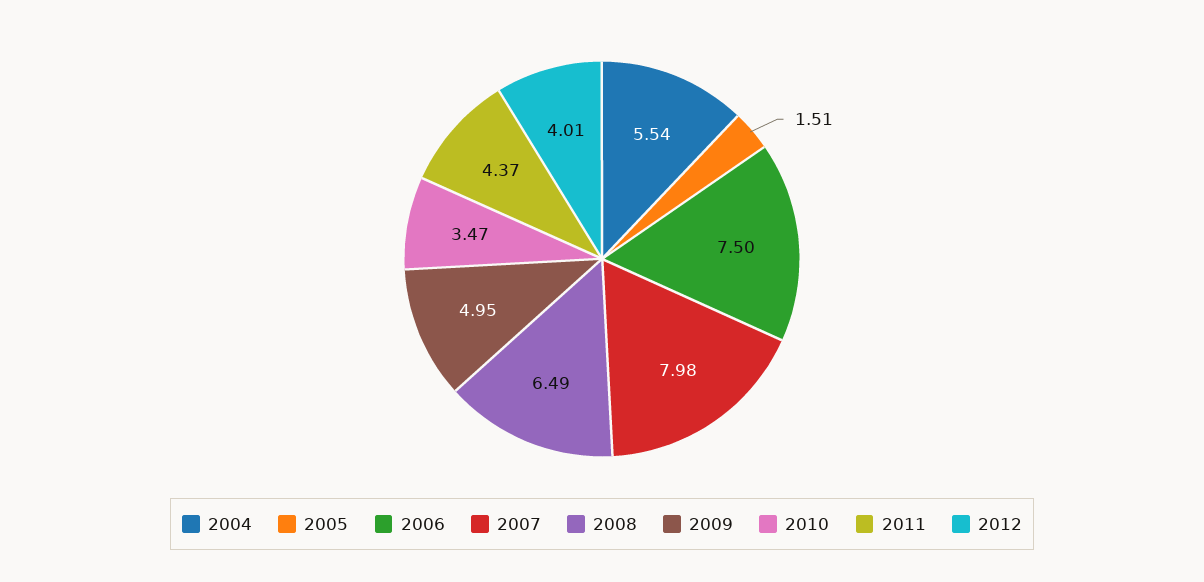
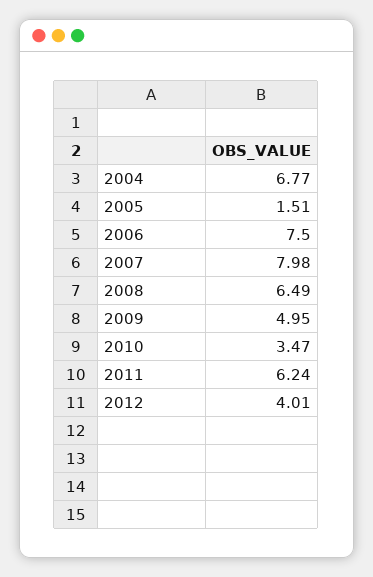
  {
-   "2004": 5.54,
+   "2004": 6.77,
    "2005": 1.51,
    "2006": 7.5,
    "2007": 7.98,
    "2008": 6.49,
    "2009": 4.95,
    "2010": 3.47,
-   "2011": 4.37,
+   "2011": 6.24,
    "2012": 4.01
  }

